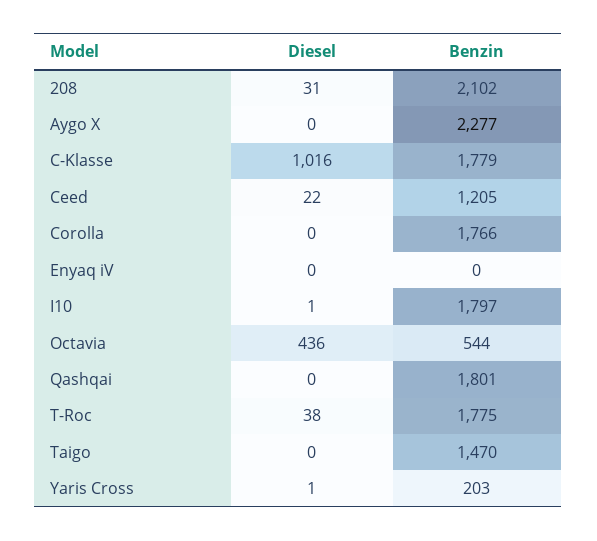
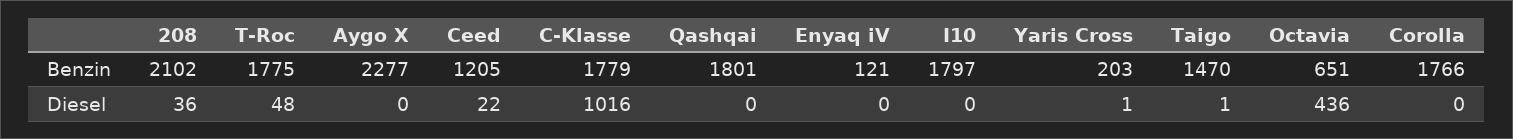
  {
    "Diesel": {
-     "208": 31,
+     "208": 36,
      "Aygo X": 0,
      "C-Klasse": 1016,
      "Ceed": 22,
      "Corolla": 0,
      "Enyaq iV": 0,
-     "I10": 1,
+     "I10": 0,
      "Octavia": 436,
      "Qashqai": 0,
-     "T-Roc": 38,
+     "T-Roc": 48,
-     "Taigo": 0,
+     "Taigo": 1,
      "Yaris Cross": 1
    },
    "Benzin": {
      "208": 2102,
      "Aygo X": 2277,
      "C-Klasse": 1779,
      "Ceed": 1205,
      "Corolla": 1766,
-     "Enyaq iV": 0,
+     "Enyaq iV": 121,
      "I10": 1797,
-     "Octavia": 544,
+     "Octavia": 651,
      "Qashqai": 1801,
      "T-Roc": 1775,
      "Taigo": 1470,
      "Yaris Cross": 203
    }
  }

